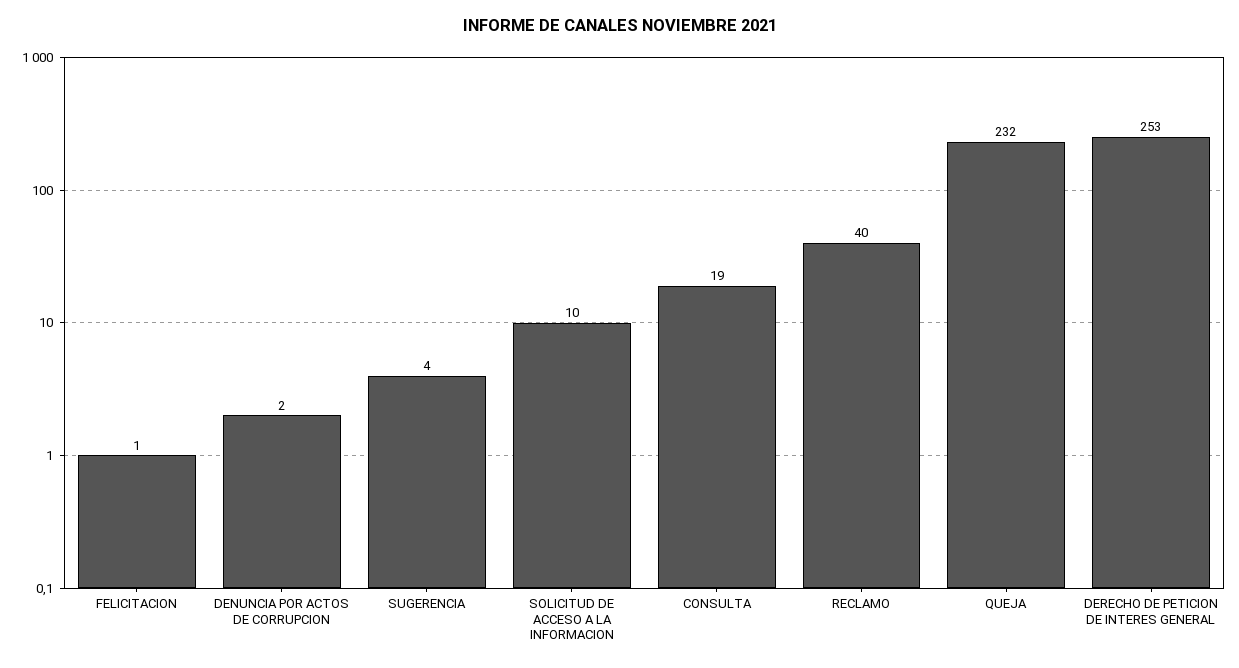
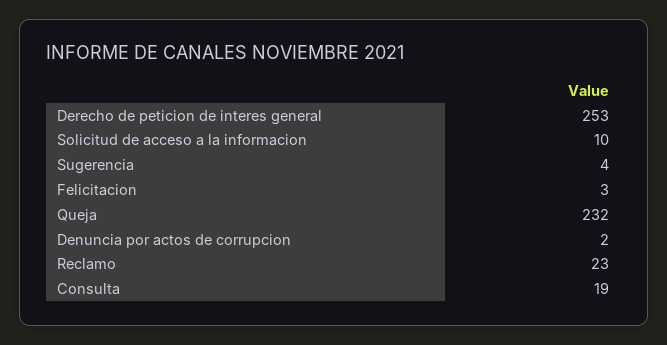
  {
-   "FELICITACION": 1,
+   "FELICITACION": 3,
    "DENUNCIA POR ACTOS DE CORRUPCION": 2,
    "SUGERENCIA": 4,
    "SOLICITUD DE ACCESO A LA INFORMACION": 10,
    "CONSULTA": 19,
-   "RECLAMO": 40,
+   "RECLAMO": 23,
    "QUEJA": 232,
    "DERECHO DE PETICION DE INTERES GENERAL": 253
  }

